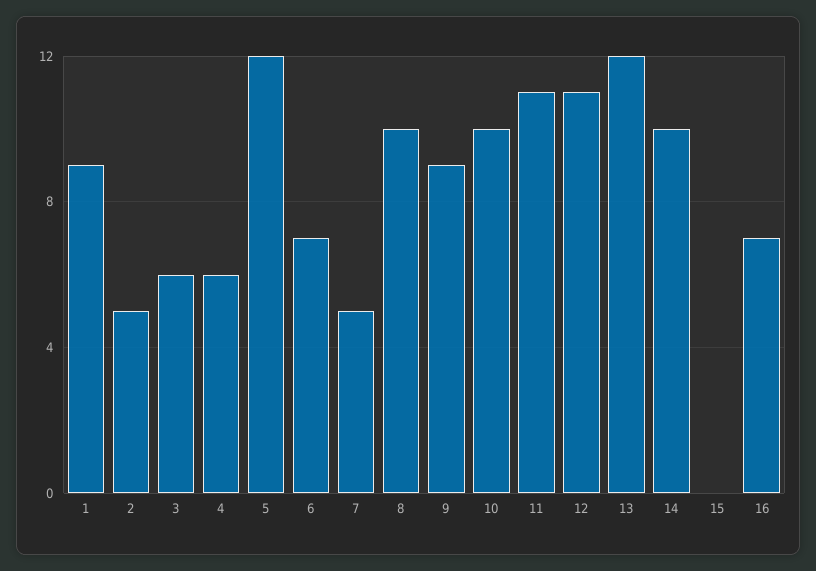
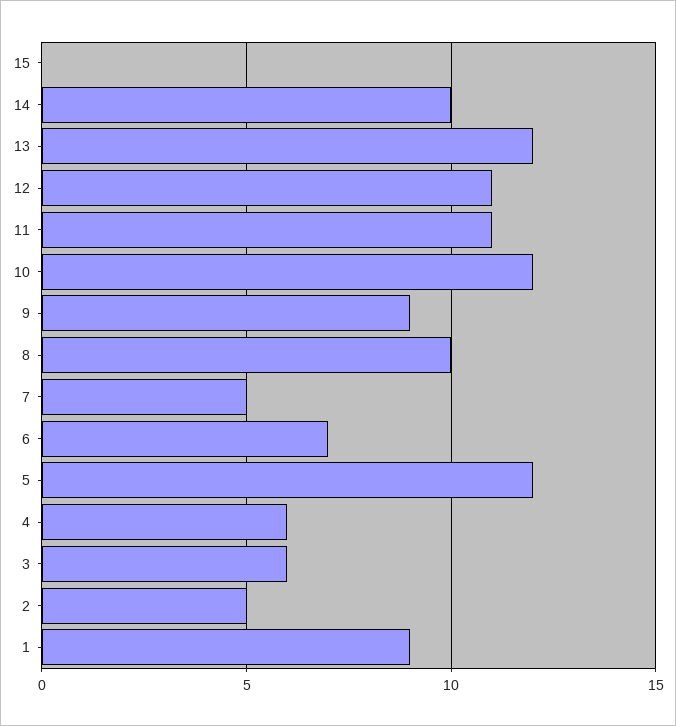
  {
    "1": 9,
    "2": 5,
    "3": 6,
    "4": 6,
    "5": 12,
    "6": 7,
    "7": 5,
    "8": 10,
    "9": 9,
-   "10": 10,
+   "10": 12,
    "11": 11,
    "12": 11,
    "13": 12,
    "14": 10,
-   "15": 0,
+   "15": 0
-   "16": 7
  }

